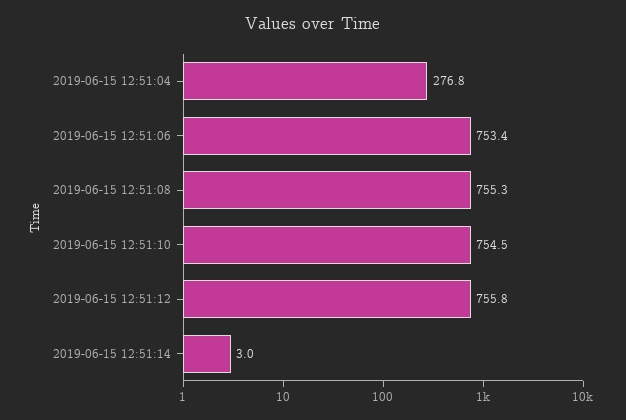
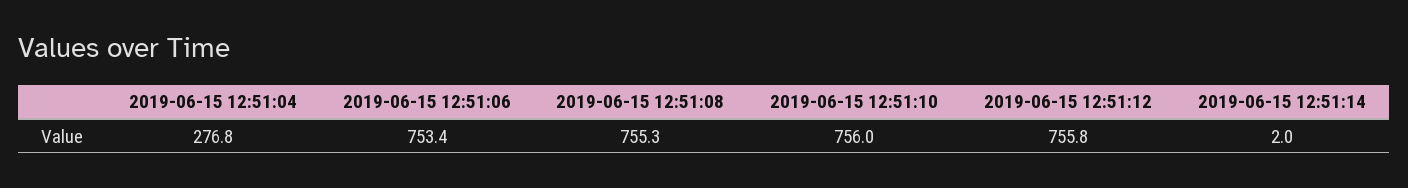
  {
    "2019-06-15 12:51:04": 276.8,
    "2019-06-15 12:51:06": 753.4,
    "2019-06-15 12:51:08": 755.3,
-   "2019-06-15 12:51:10": 754.5,
+   "2019-06-15 12:51:10": 756,
    "2019-06-15 12:51:12": 755.8,
-   "2019-06-15 12:51:14": 3
+   "2019-06-15 12:51:14": 2
  }

